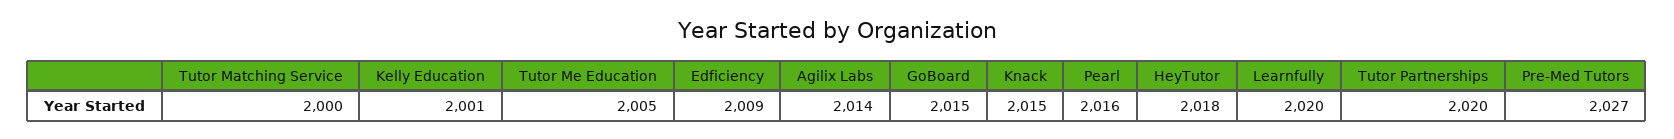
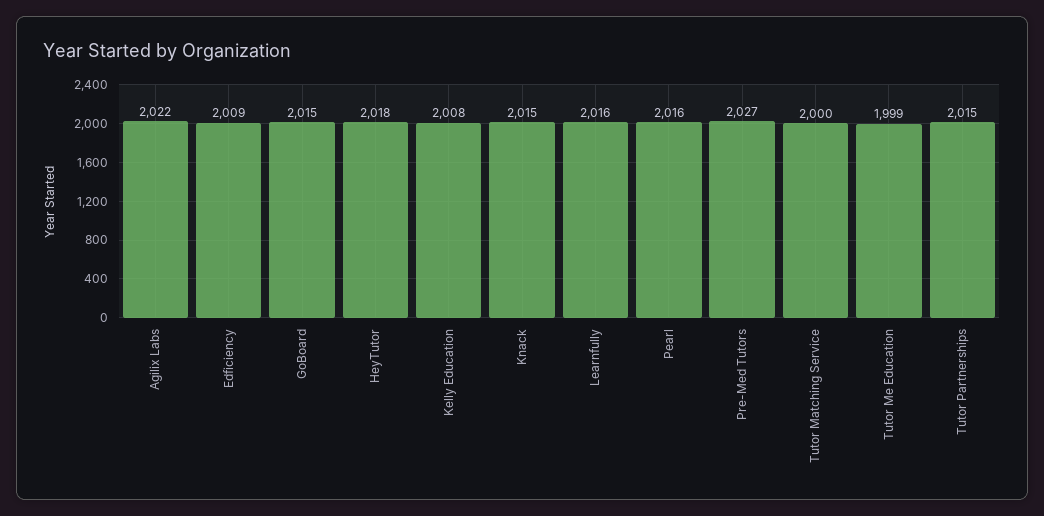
  {
    "Tutor Matching Service": 2000,
-   "Kelly Education": 2001,
+   "Kelly Education": 2008,
-   "Tutor Me Education": 2005,
+   "Tutor Me Education": 1999,
    "Edficiency": 2009,
-   "Agilix Labs": 2014,
+   "Agilix Labs": 2022,
    "GoBoard": 2015,
    "Knack": 2015,
    "Pearl": 2016,
    "HeyTutor": 2018,
-   "Learnfully": 2020,
+   "Learnfully": 2016,
-   "Tutor Partnerships": 2020,
+   "Tutor Partnerships": 2015,
    "Pre-Med Tutors": 2027
  }

